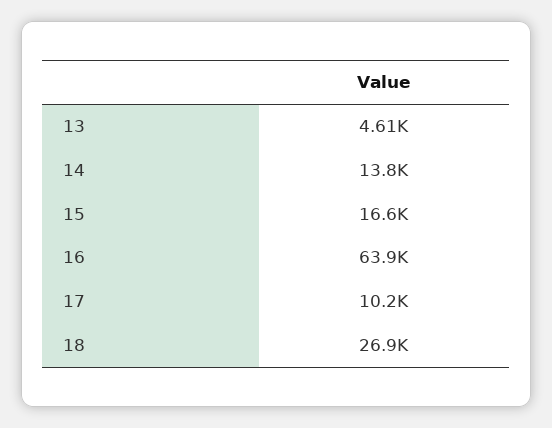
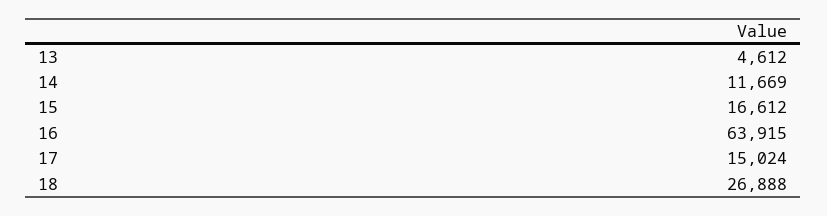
  {
    "13": 4612,
-   "14": 13800,
+   "14": 11669,
    "15": 16612,
    "16": 63915,
-   "17": 10200,
+   "17": 15024,
    "18": 26888
  }

